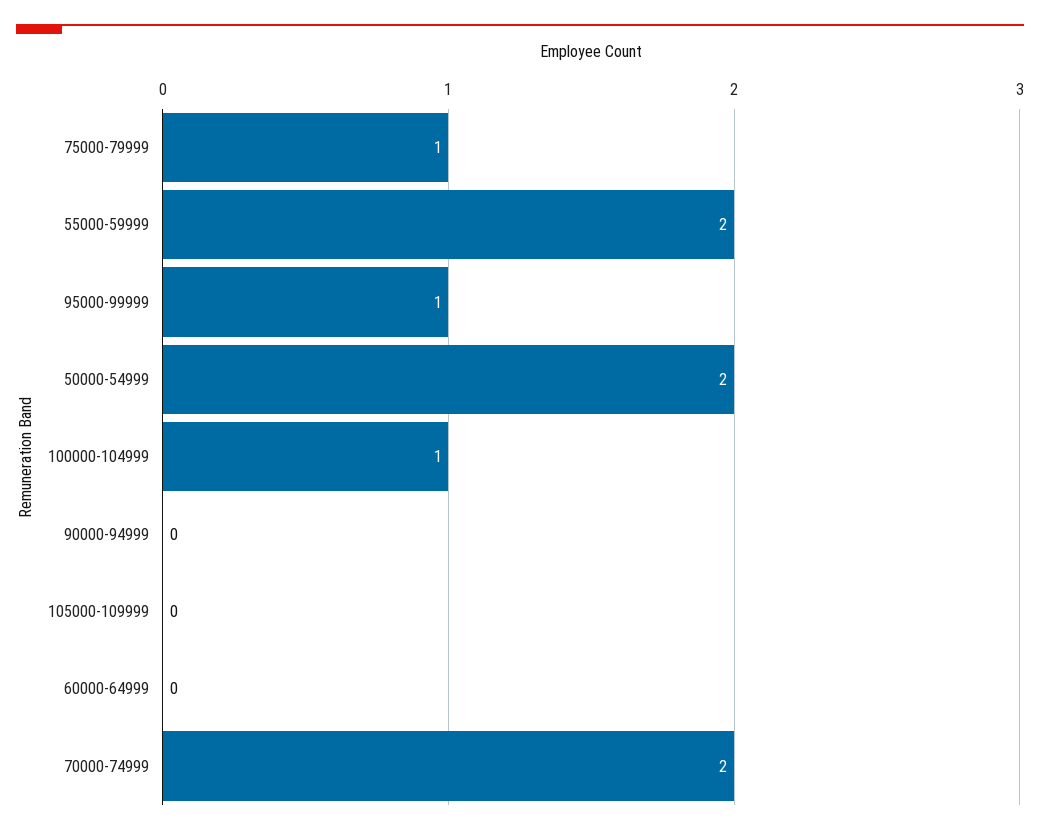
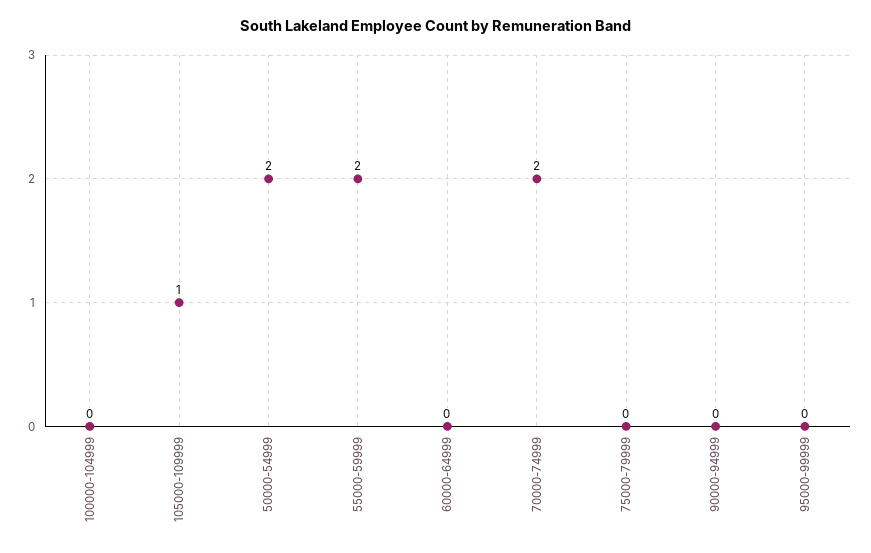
  {
-   "75000-79999": 1,
+   "75000-79999": 0,
    "55000-59999": 2,
-   "95000-99999": 1,
+   "95000-99999": 0,
    "50000-54999": 2,
-   "100000-104999": 1,
+   "100000-104999": 0,
    "90000-94999": 0,
-   "105000-109999": 0,
+   "105000-109999": 1,
    "60000-64999": 0,
    "70000-74999": 2
  }

